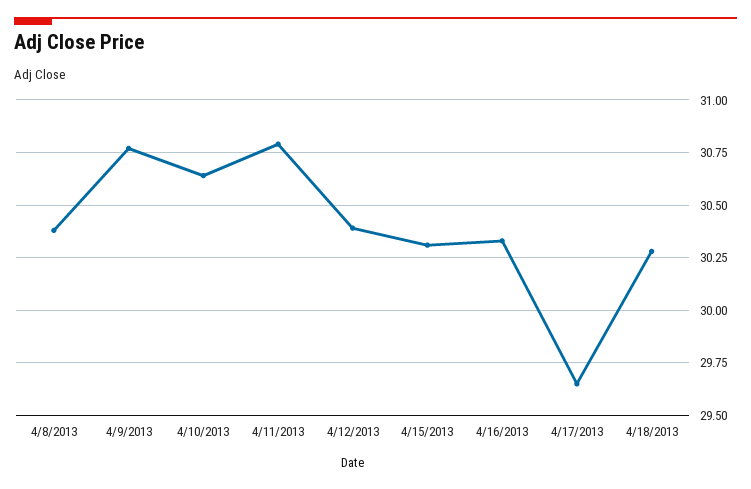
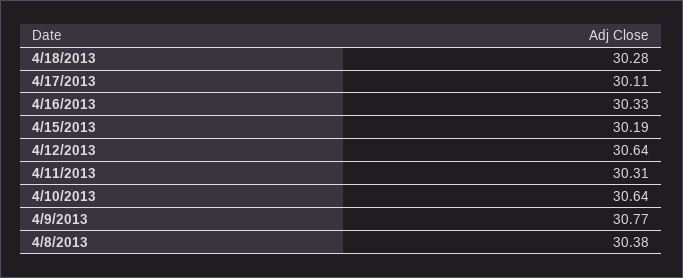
  {
    "4/8/2013": 30.38,
    "4/9/2013": 30.77,
    "4/10/2013": 30.64,
-   "4/11/2013": 30.8,
+   "4/11/2013": 30.31,
-   "4/12/2013": 30.4,
+   "4/12/2013": 30.64,
-   "4/15/2013": 30.3,
+   "4/15/2013": 30.19,
    "4/16/2013": 30.33,
-   "4/17/2013": 29.65,
+   "4/17/2013": 30.11,
    "4/18/2013": 30.28
  }

